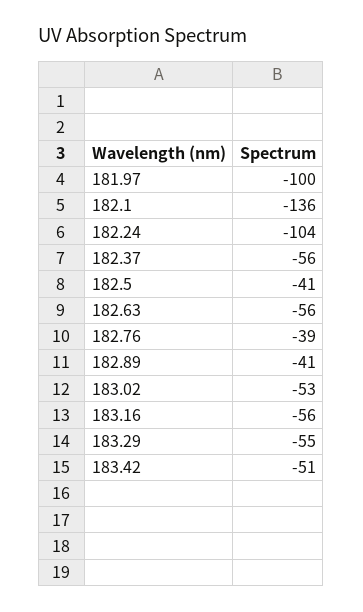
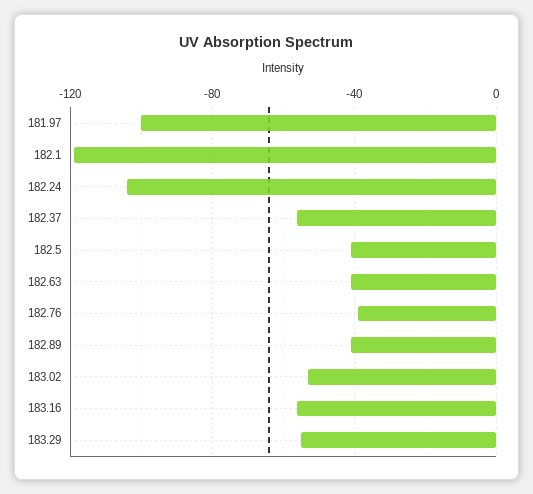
  {
    "181.97": -100,
-   "182.1": -136,
+   "182.1": -120,
    "182.24": -104,
    "182.37": -56,
    "182.5": -41,
-   "182.63": -56,
+   "182.63": -40,
    "182.76": -39,
    "182.89": -41,
    "183.02": -53,
    "183.16": -56,
-   "183.29": -55,
+   "183.29": -55
-   "183.42": -51
  }

